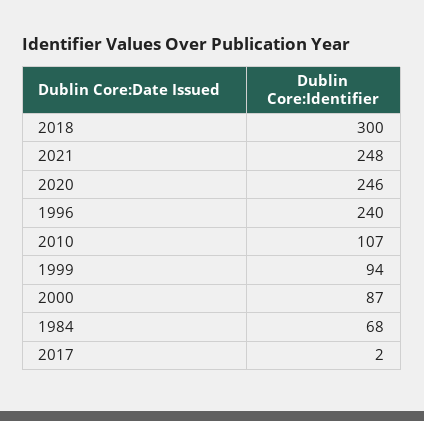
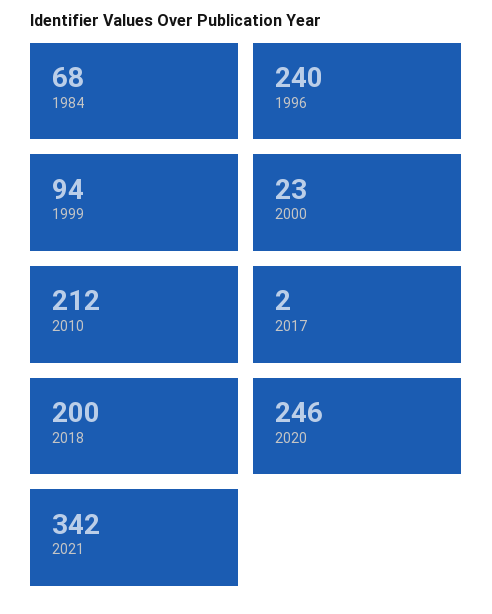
  {
-   "2018": 300,
+   "2018": 200,
-   "2021": 248,
+   "2021": 342,
    "2020": 246,
    "1996": 240,
-   "2010": 107,
+   "2010": 212,
    "1999": 94,
-   "2000": 87,
+   "2000": 23,
    "1984": 68,
    "2017": 2
  }

